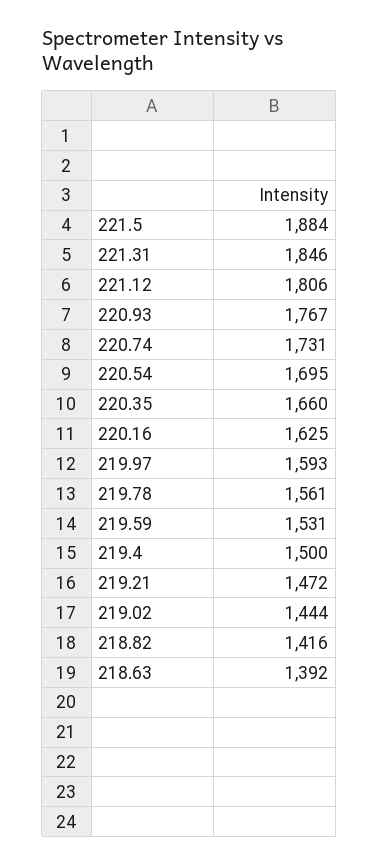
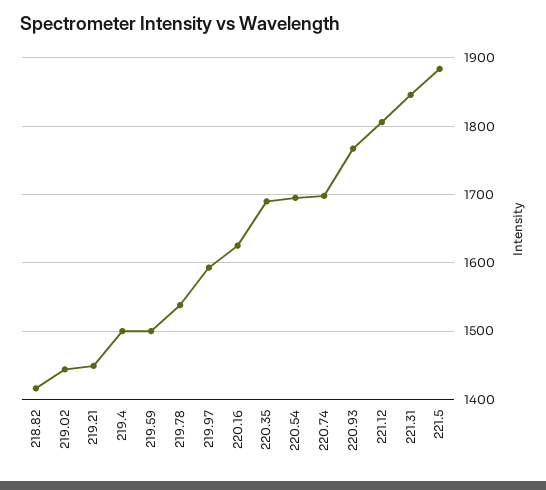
  {
    "221.5": 1884,
    "221.31": 1846,
    "221.12": 1806,
    "220.93": 1767,
-   "220.74": 1731,
+   "220.74": 1700,
    "220.54": 1695,
-   "220.35": 1660,
+   "220.35": 1690,
    "220.16": 1625,
    "219.97": 1593,
-   "219.78": 1561,
+   "219.78": 1540,
-   "219.59": 1531,
+   "219.59": 1500,
    "219.4": 1500,
-   "219.21": 1472,
+   "219.21": 1450,
    "219.02": 1444,
-   "218.82": 1416,
+   "218.82": 1416
-   "218.63": 1392
  }

